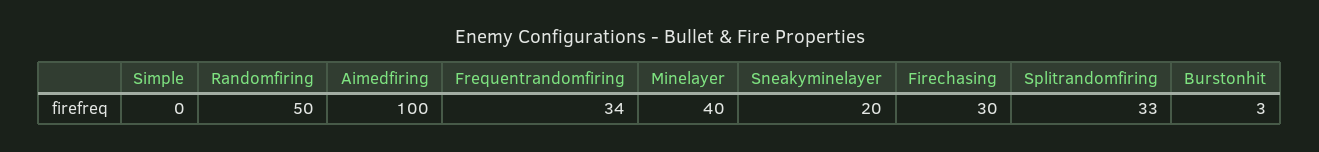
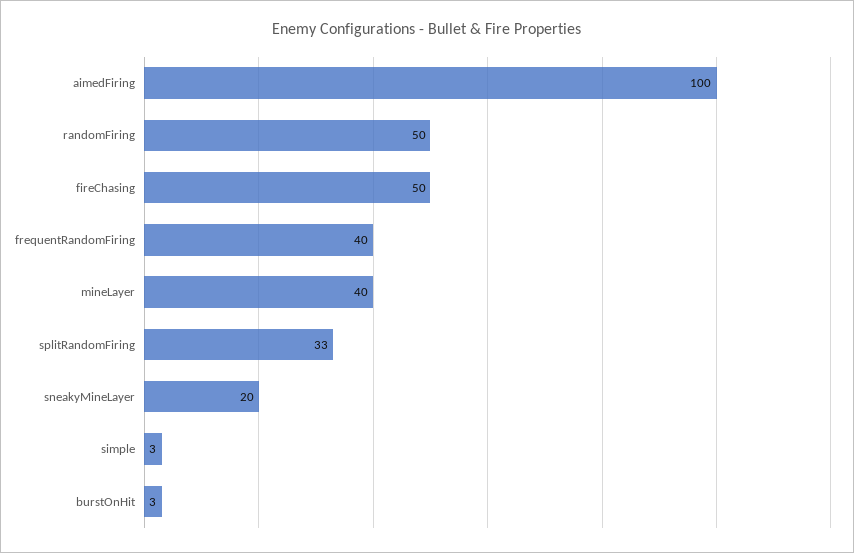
  {
-   "Simple": 0,
+   "Simple": 3,
    "Randomfiring": 50,
    "Aimedfiring": 100,
-   "Frequentrandomfiring": 34,
+   "Frequentrandomfiring": 40,
    "Minelayer": 40,
    "Sneakyminelayer": 20,
-   "Firechasing": 30,
+   "Firechasing": 50,
    "Splitrandomfiring": 33,
    "Burstonhit": 3
  }

